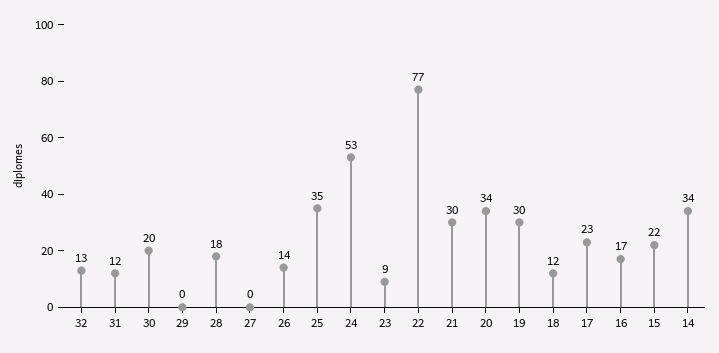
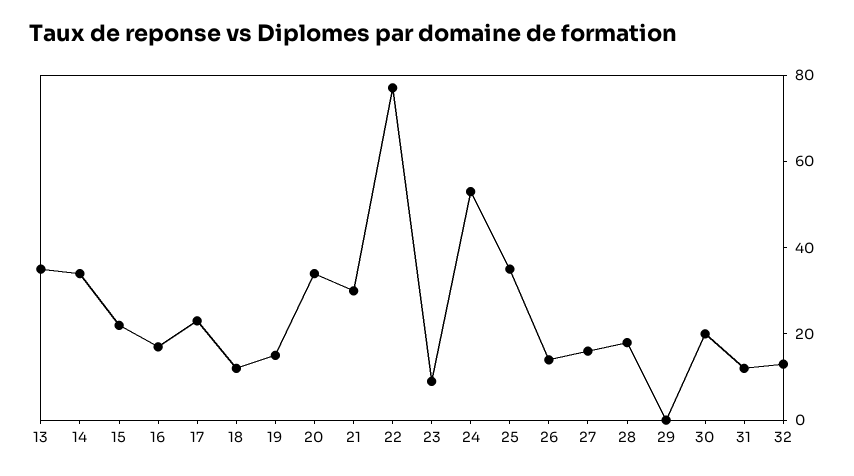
  {
    "32": 13,
    "31": 12,
    "30": 20,
    "29": 0,
    "28": 18,
-   "27": 0,
+   "27": 15,
    "26": 14,
    "25": 35,
    "24": 53,
    "23": 9,
    "22": 77,
    "21": 30,
    "20": 34,
-   "19": 30,
+   "19": 15,
    "18": 12,
    "17": 23,
    "16": 17,
    "15": 22,
-   "14": 34
+   "14": 34,
+   "13": 35
  }

